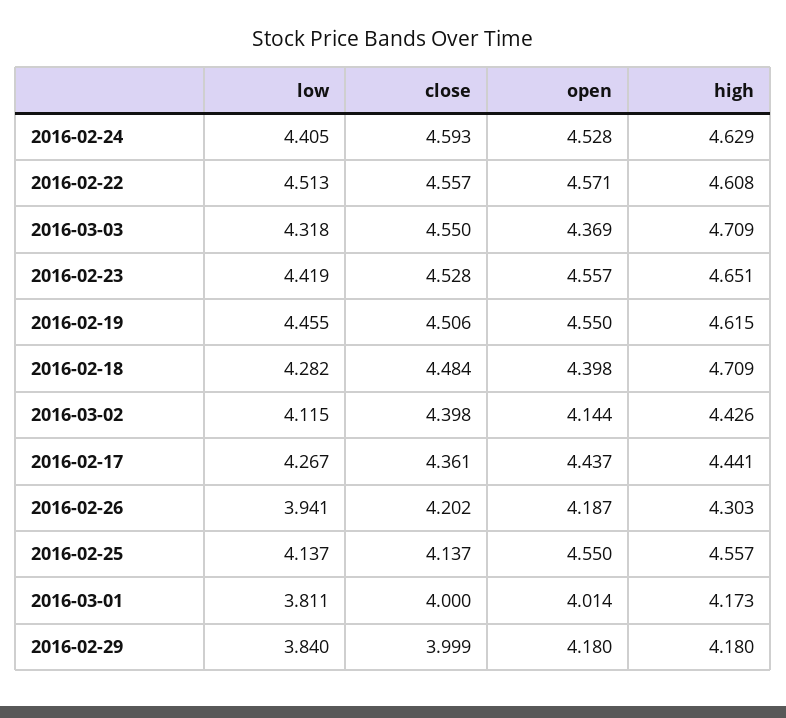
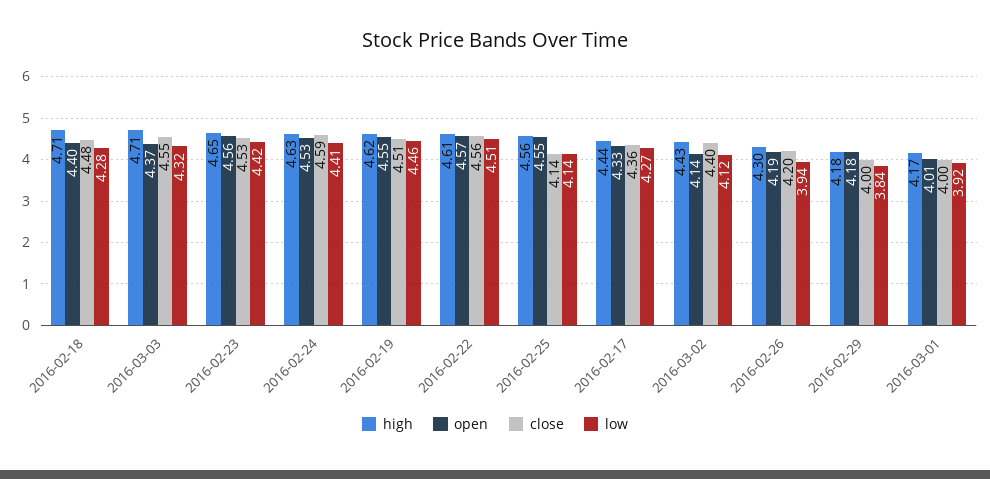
  {
    "low": {
      "2016-02-24": 4.405,
      "2016-02-22": 4.513,
      "2016-03-03": 4.318,
      "2016-02-23": 4.419,
      "2016-02-19": 4.455,
      "2016-02-18": 4.282,
      "2016-03-02": 4.115,
      "2016-02-17": 4.267,
      "2016-02-26": 3.941,
      "2016-02-25": 4.137,
-     "2016-03-01": 3.811,
+     "2016-03-01": 3.92,
      "2016-02-29": 3.84
    },
    "close": {
      "2016-02-24": 4.593,
      "2016-02-22": 4.557,
      "2016-03-03": 4.55,
      "2016-02-23": 4.528,
      "2016-02-19": 4.506,
      "2016-02-18": 4.484,
      "2016-03-02": 4.398,
      "2016-02-17": 4.361,
      "2016-02-26": 4.202,
      "2016-02-25": 4.137,
      "2016-03-01": 4,
      "2016-02-29": 3.999
    },
    "open": {
      "2016-02-24": 4.528,
      "2016-02-22": 4.571,
      "2016-03-03": 4.369,
      "2016-02-23": 4.557,
      "2016-02-19": 4.55,
      "2016-02-18": 4.398,
      "2016-03-02": 4.144,
-     "2016-02-17": 4.437,
+     "2016-02-17": 4.33,
      "2016-02-26": 4.187,
      "2016-02-25": 4.55,
      "2016-03-01": 4.014,
      "2016-02-29": 4.18
    },
    "high": {
      "2016-02-24": 4.629,
      "2016-02-22": 4.608,
      "2016-03-03": 4.709,
      "2016-02-23": 4.651,
      "2016-02-19": 4.615,
      "2016-02-18": 4.709,
      "2016-03-02": 4.426,
      "2016-02-17": 4.441,
      "2016-02-26": 4.303,
      "2016-02-25": 4.557,
      "2016-03-01": 4.173,
      "2016-02-29": 4.18
    }
  }

